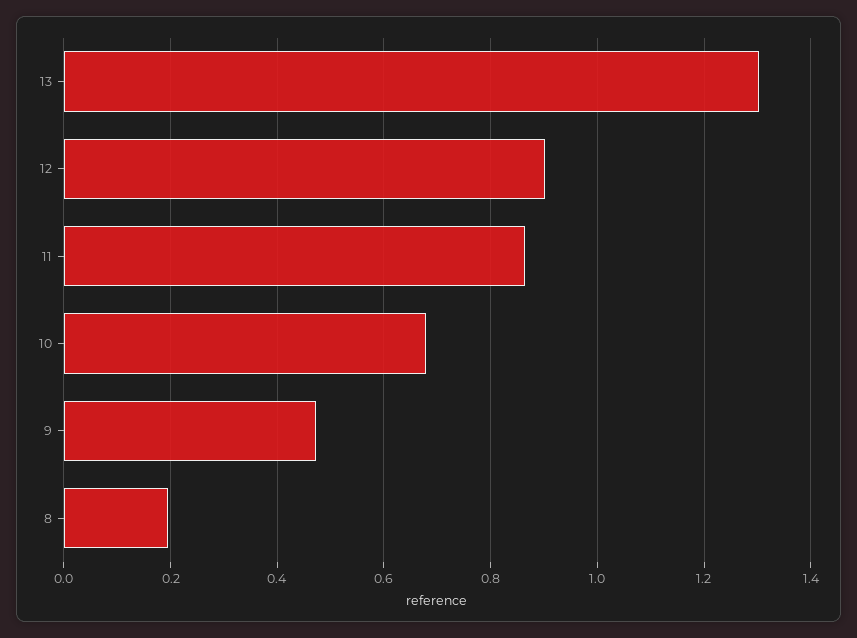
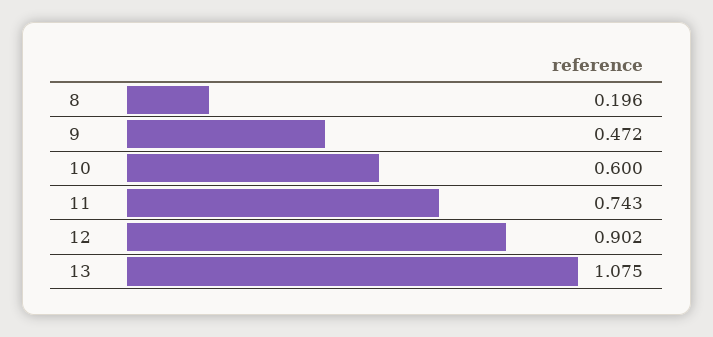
  {
-   "13": 1.3,
+   "13": 1.075,
    "12": 0.902,
-   "11": 0.86,
+   "11": 0.743,
-   "10": 0.68,
+   "10": 0.6,
    "9": 0.472,
    "8": 0.196
  }

